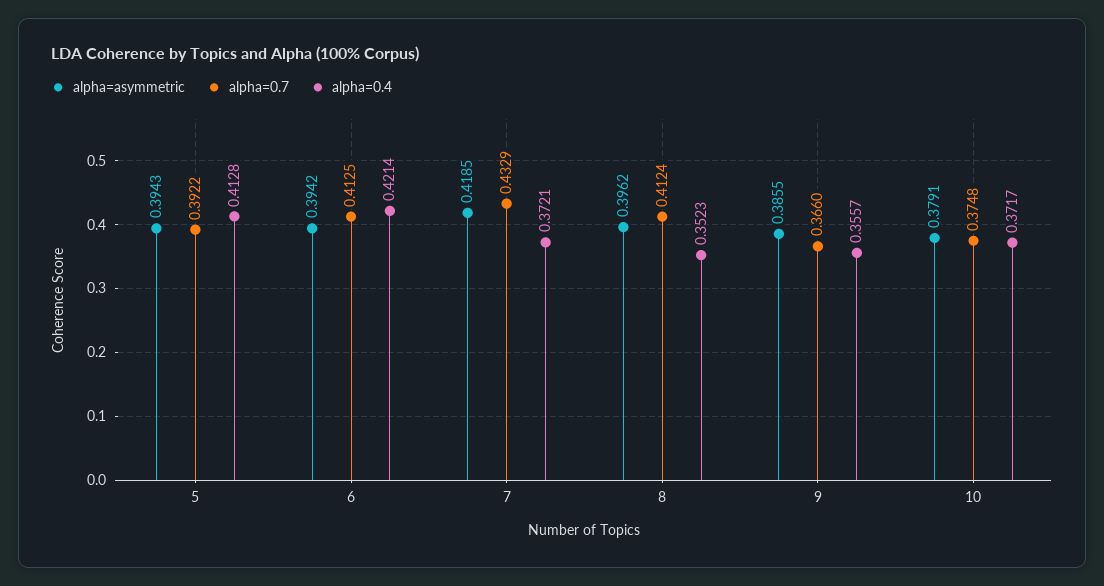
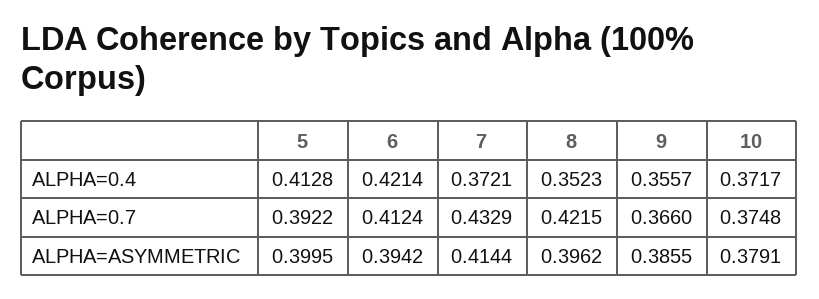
  {
    "alpha=asymmetric": {
-     "5": 0.3943,
+     "5": 0.3995,
      "6": 0.3942,
-     "7": 0.4185,
+     "7": 0.4144,
      "8": 0.3962,
      "9": 0.3855,
      "10": 0.3791
    },
    "alpha=0.7": {
      "5": 0.3922,
-     "6": 0.4125,
+     "6": 0.4124,
      "7": 0.4329,
-     "8": 0.4124,
+     "8": 0.4215,
      "9": 0.366,
      "10": 0.3748
    },
    "alpha=0.4": {
      "5": 0.4128,
      "6": 0.4214,
      "7": 0.3721,
      "8": 0.3523,
      "9": 0.3557,
      "10": 0.3717
    }
  }

